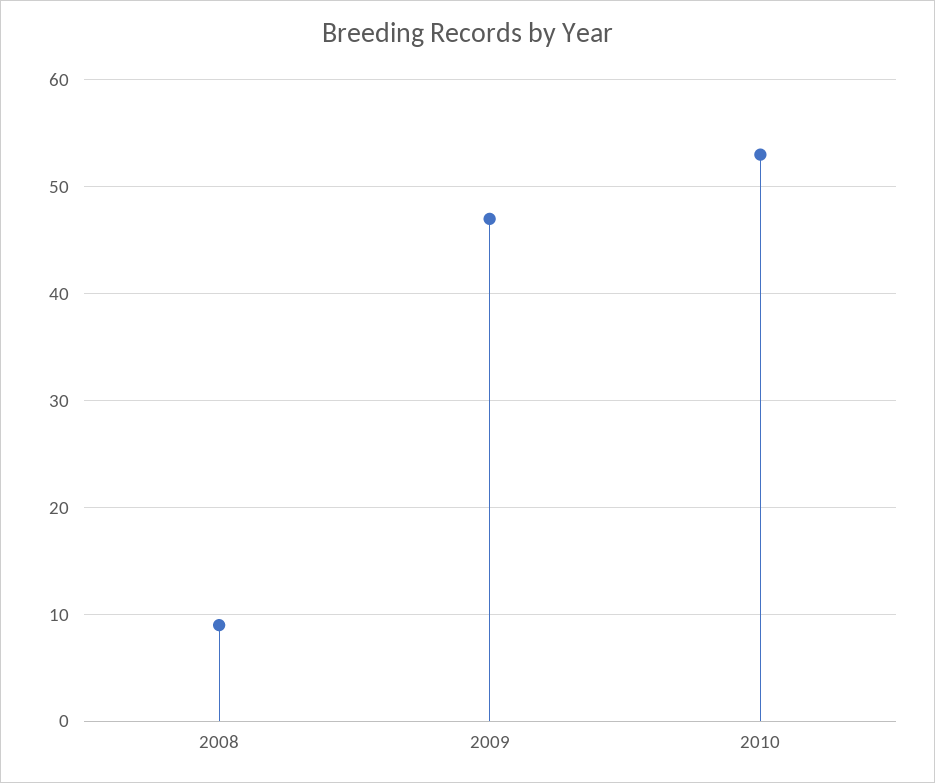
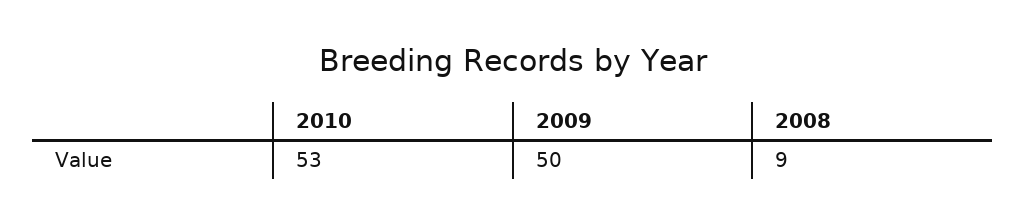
  {
    "2008": 9,
-   "2009": 47,
+   "2009": 50,
    "2010": 53
  }

